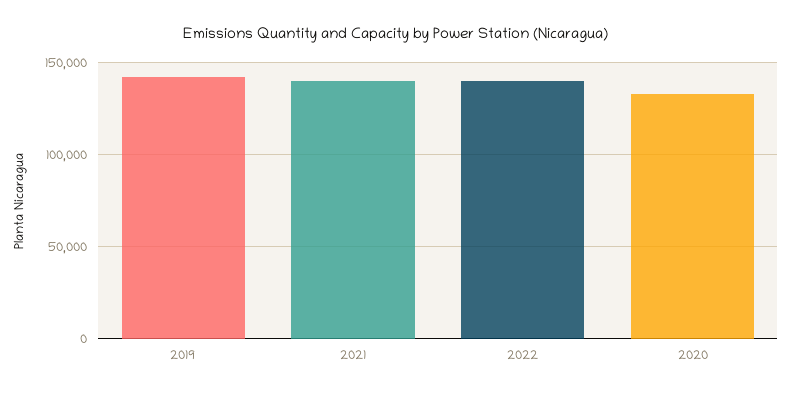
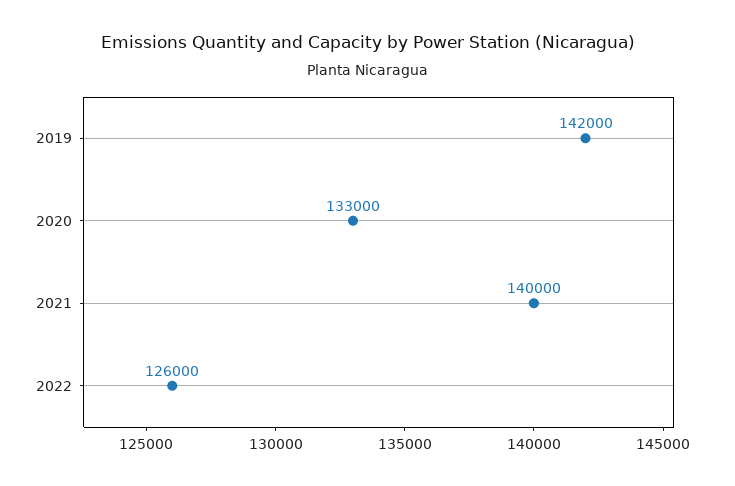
  {
    "2019": 142000,
    "2021": 140000,
-   "2022": 140000,
+   "2022": 126000,
    "2020": 133000
  }

